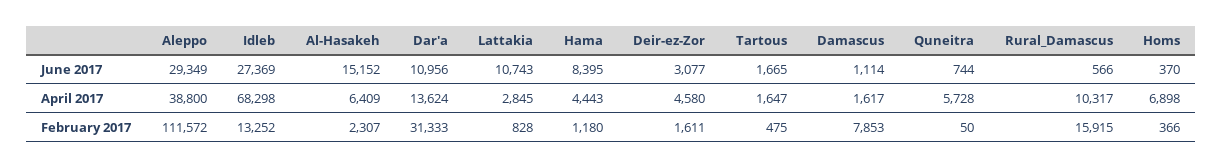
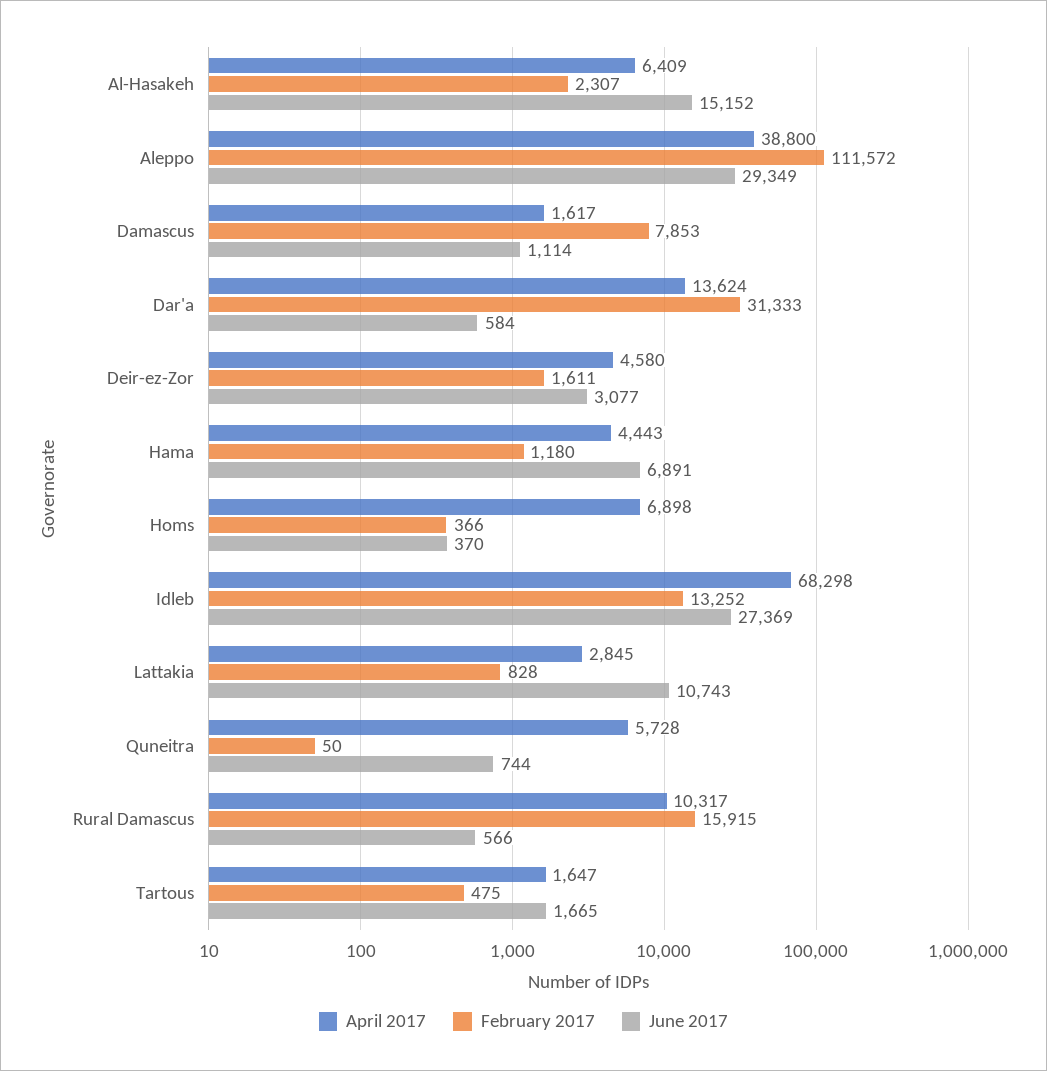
  {
    "June 2017": {
      "Aleppo": 29349,
      "Idleb": 27369,
      "Al-Hasakeh": 15152,
-     "Dar'a": 10956,
+     "Dar'a": 584,
      "Lattakia": 10743,
-     "Hama": 8395,
+     "Hama": 6891,
      "Deir-ez-Zor": 3077,
      "Tartous": 1665,
      "Damascus": 1114,
      "Quneitra": 744,
      "Rural_Damascus": 566,
      "Homs": 370
    },
    "April 2017": {
      "Aleppo": 38800,
      "Idleb": 68298,
      "Al-Hasakeh": 6409,
      "Dar'a": 13624,
      "Lattakia": 2845,
      "Hama": 4443,
      "Deir-ez-Zor": 4580,
      "Tartous": 1647,
      "Damascus": 1617,
      "Quneitra": 5728,
      "Rural_Damascus": 10317,
      "Homs": 6898
    },
    "February 2017": {
      "Aleppo": 111572,
      "Idleb": 13252,
      "Al-Hasakeh": 2307,
      "Dar'a": 31333,
      "Lattakia": 828,
      "Hama": 1180,
      "Deir-ez-Zor": 1611,
      "Tartous": 475,
      "Damascus": 7853,
      "Quneitra": 50,
      "Rural_Damascus": 15915,
      "Homs": 366
    }
  }

